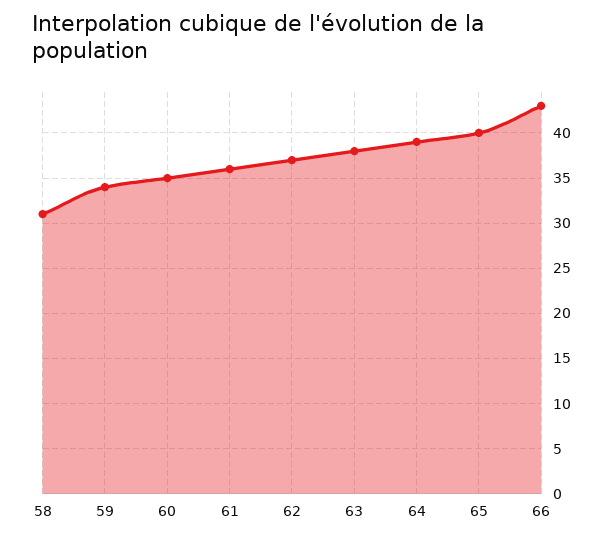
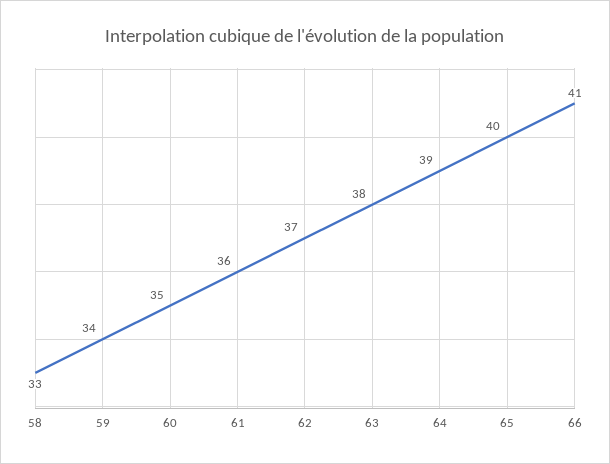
  {
-   "58": 31,
+   "58": 33,
    "59": 34,
    "60": 35,
    "61": 36,
    "62": 37,
    "63": 38,
    "64": 39,
    "65": 40,
-   "66": 43
+   "66": 41
  }

